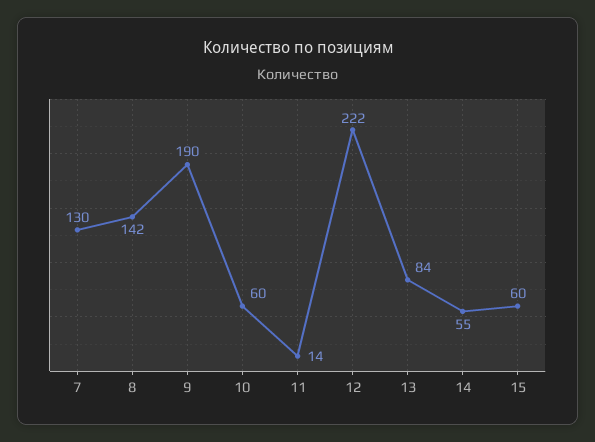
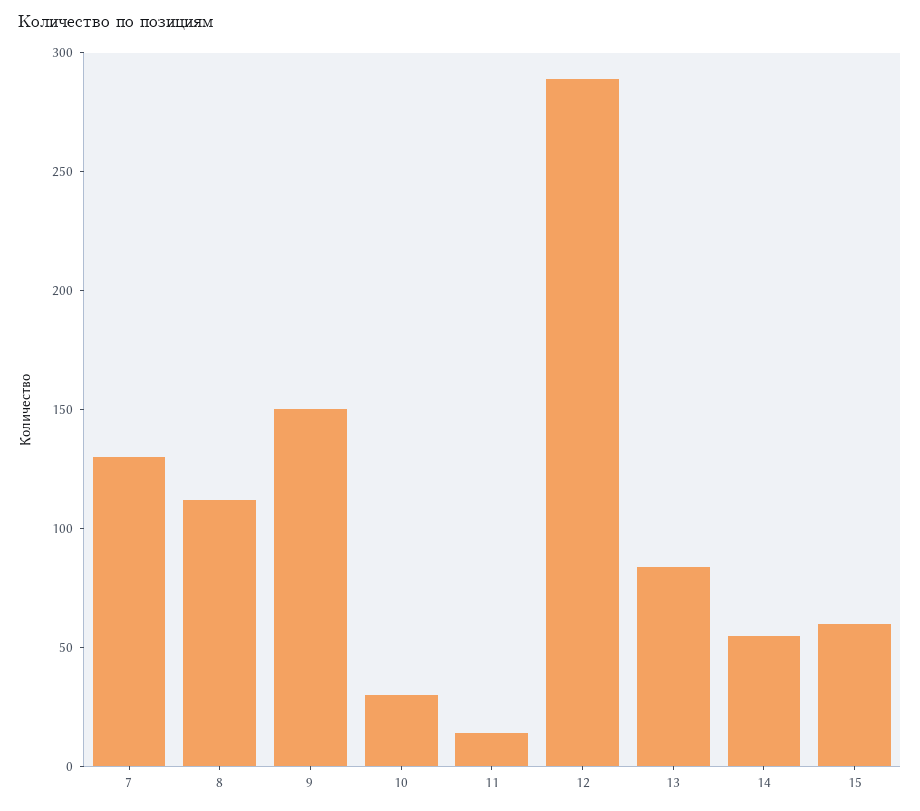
  {
    "7": 130,
-   "8": 142,
+   "8": 110,
-   "9": 190,
+   "9": 150,
-   "10": 60,
+   "10": 30,
    "11": 14,
-   "12": 222,
+   "12": 290,
    "13": 84,
    "14": 55,
    "15": 60
  }

